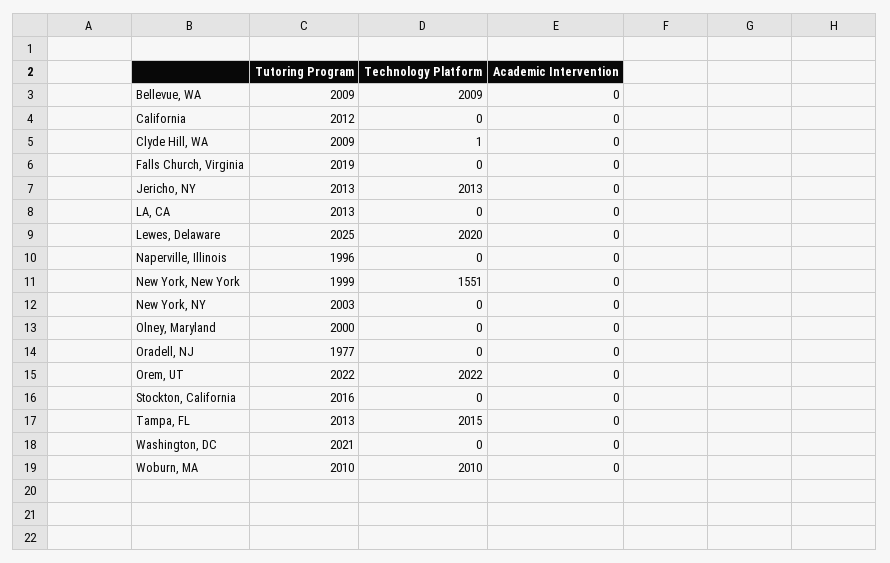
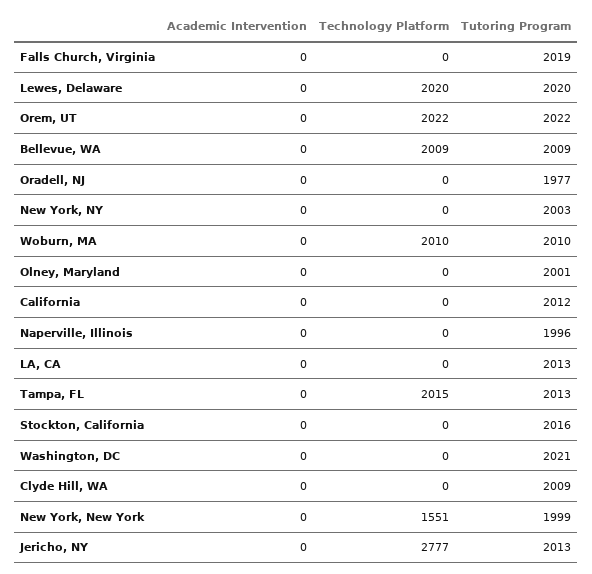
  {
    "Tutoring Program": {
      "Bellevue, WA": 2009,
      "California": 2012,
      "Clyde Hill, WA": 2009,
      "Falls Church, Virginia": 2019,
      "Jericho, NY": 2013,
      "LA, CA": 2013,
-     "Lewes, Delaware": 2025,
+     "Lewes, Delaware": 2020,
      "Naperville, Illinois": 1996,
      "New York, New York": 1999,
      "New York, NY": 2003,
-     "Olney, Maryland": 2000,
+     "Olney, Maryland": 2001,
      "Oradell, NJ": 1977,
      "Orem, UT": 2022,
      "Stockton, California": 2016,
      "Tampa, FL": 2013,
      "Washington, DC": 2021,
      "Woburn, MA": 2010
    },
    "Technology Platform": {
      "Bellevue, WA": 2009,
      "California": 0,
-     "Clyde Hill, WA": 1,
+     "Clyde Hill, WA": 0,
      "Falls Church, Virginia": 0,
-     "Jericho, NY": 2013,
+     "Jericho, NY": 2777,
      "LA, CA": 0,
      "Lewes, Delaware": 2020,
      "Naperville, Illinois": 0,
      "New York, New York": 1551,
      "New York, NY": 0,
      "Olney, Maryland": 0,
      "Oradell, NJ": 0,
      "Orem, UT": 2022,
      "Stockton, California": 0,
      "Tampa, FL": 2015,
      "Washington, DC": 0,
      "Woburn, MA": 2010
    },
    "Academic Intervention": {
      "Bellevue, WA": 0,
      "California": 0,
      "Clyde Hill, WA": 0,
      "Falls Church, Virginia": 0,
      "Jericho, NY": 0,
      "LA, CA": 0,
      "Lewes, Delaware": 0,
      "Naperville, Illinois": 0,
      "New York, New York": 0,
      "New York, NY": 0,
      "Olney, Maryland": 0,
      "Oradell, NJ": 0,
      "Orem, UT": 0,
      "Stockton, California": 0,
      "Tampa, FL": 0,
      "Washington, DC": 0,
      "Woburn, MA": 0
    }
  }

